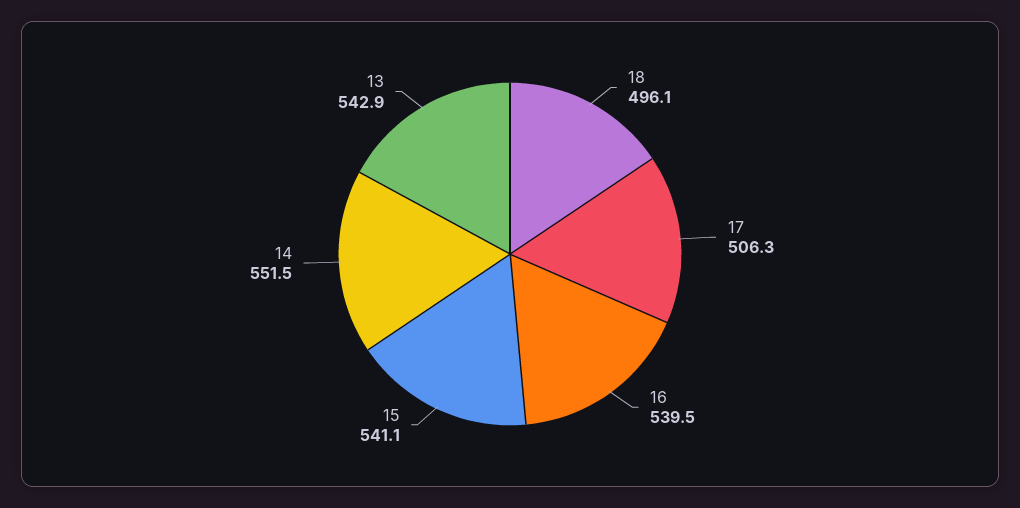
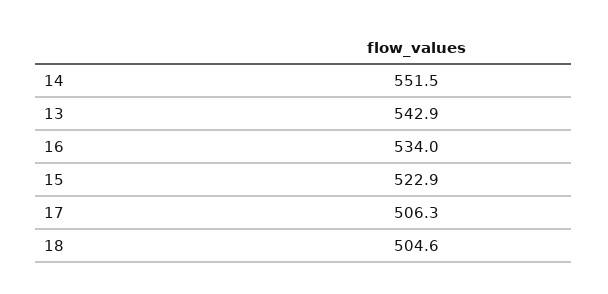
  {
-   "18": 496.1,
+   "18": 504.6,
    "17": 506.3,
-   "16": 539.5,
+   "16": 534,
-   "15": 541.1,
+   "15": 522.9,
    "14": 551.5,
    "13": 542.9
  }

